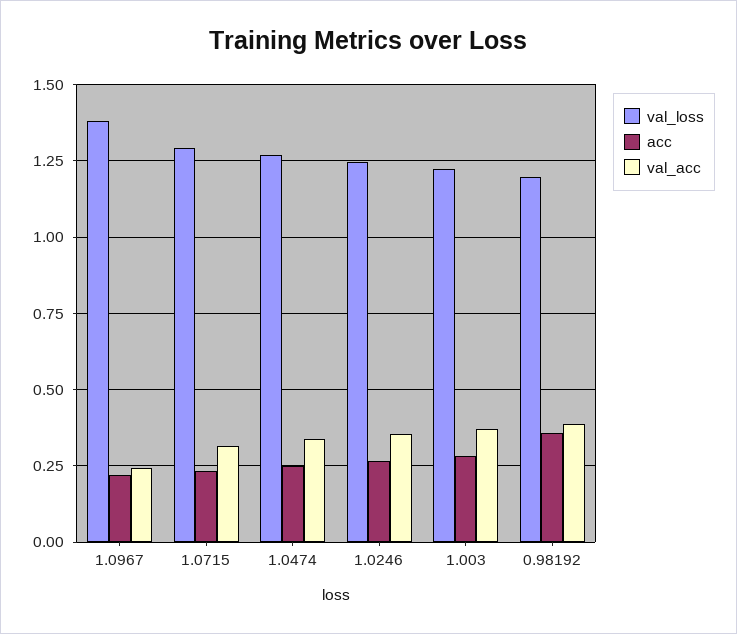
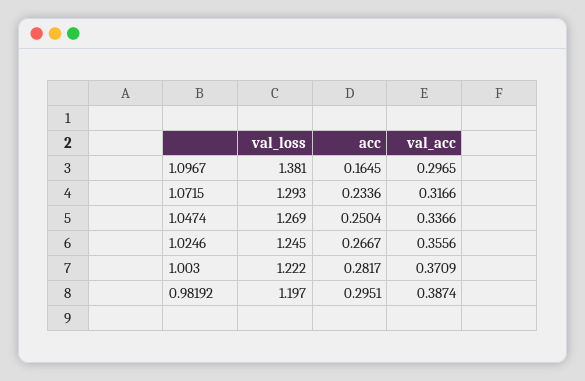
  {
    "val_loss": {
      "1.0967": 1.381,
      "1.0715": 1.293,
      "1.0474": 1.269,
      "1.0246": 1.245,
      "1.003": 1.222,
      "0.98192": 1.197
    },
    "acc": {
-     "1.0967": 0.225,
+     "1.0967": 0.1645,
      "1.0715": 0.2336,
      "1.0474": 0.2504,
      "1.0246": 0.2667,
      "1.003": 0.2817,
-     "0.98192": 0.35
+     "0.98192": 0.2951
    },
    "val_acc": {
-     "1.0967": 0.25,
+     "1.0967": 0.2965,
      "1.0715": 0.3166,
      "1.0474": 0.3366,
      "1.0246": 0.3556,
      "1.003": 0.3709,
      "0.98192": 0.3874
    }
  }

